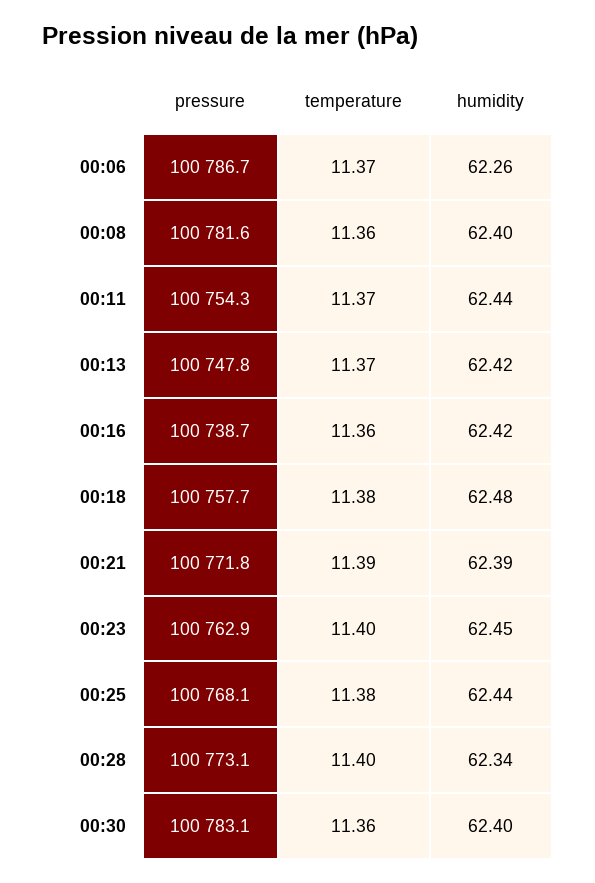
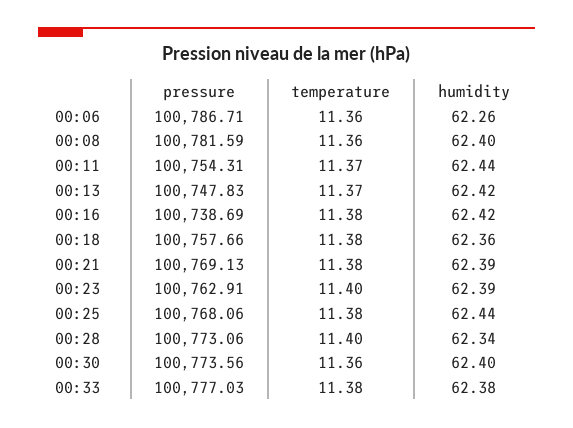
  {
    "pressure": {
      "00:06": 100786.71,
      "00:08": 100781.59,
      "00:11": 100754.31,
      "00:13": 100747.83,
      "00:16": 100738.69,
      "00:18": 100757.66,
-     "00:21": 100771.8,
+     "00:21": 100769.13,
      "00:23": 100762.91,
      "00:25": 100768.06,
      "00:28": 100773.06,
-     "00:30": 100783.1
+     "00:30": 100773.56,
+     "00:33": 100777.03
    },
    "temperature": {
-     "00:06": 11.37,
+     "00:06": 11.36,
      "00:08": 11.36,
      "00:11": 11.37,
      "00:13": 11.37,
-     "00:16": 11.36,
+     "00:16": 11.38,
      "00:18": 11.38,
-     "00:21": 11.39,
+     "00:21": 11.38,
      "00:23": 11.4,
      "00:25": 11.38,
      "00:28": 11.4,
-     "00:30": 11.36
+     "00:30": 11.36,
+     "00:33": 11.38
    },
    "humidity": {
      "00:06": 62.26,
      "00:08": 62.4,
      "00:11": 62.44,
      "00:13": 62.42,
      "00:16": 62.42,
-     "00:18": 62.48,
+     "00:18": 62.36,
      "00:21": 62.39,
-     "00:23": 62.45,
+     "00:23": 62.39,
      "00:25": 62.44,
      "00:28": 62.34,
-     "00:30": 62.4
+     "00:30": 62.4,
+     "00:33": 62.38
    }
  }

